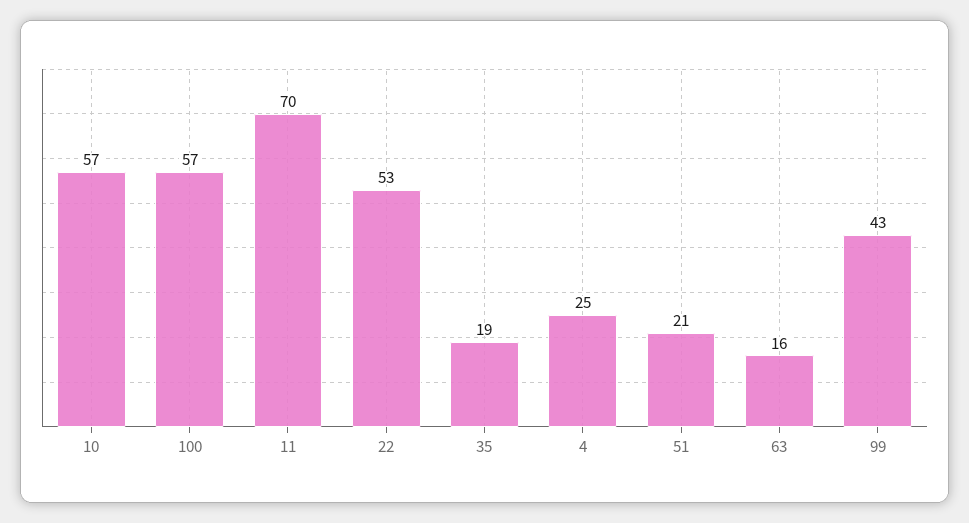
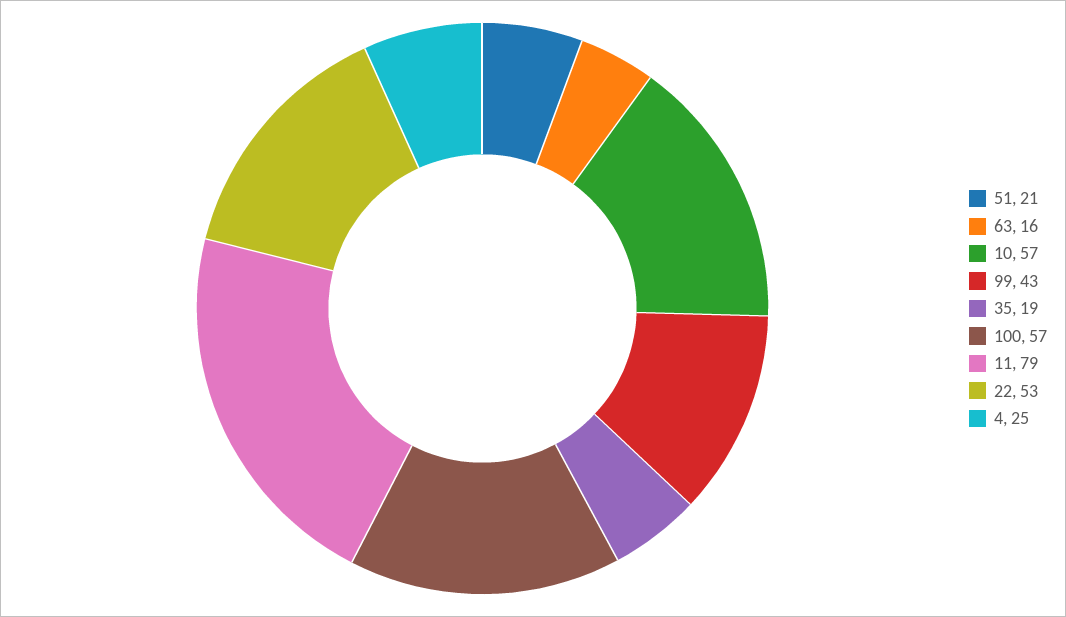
  {
    "10": 57,
    "100": 57,
-   "11": 70,
+   "11": 79,
    "22": 53,
    "35": 19,
    "4": 25,
    "51": 21,
    "63": 16,
    "99": 43
  }

